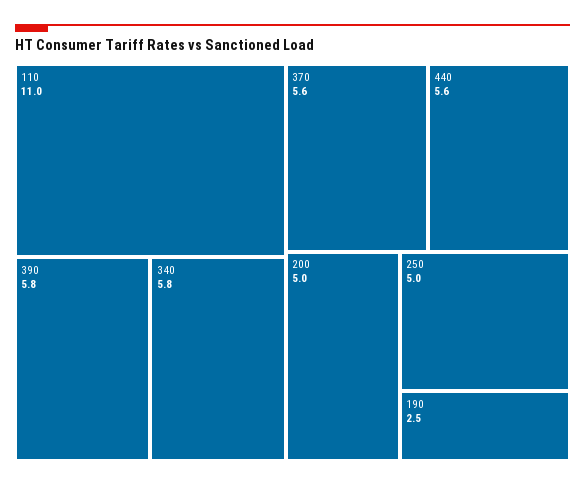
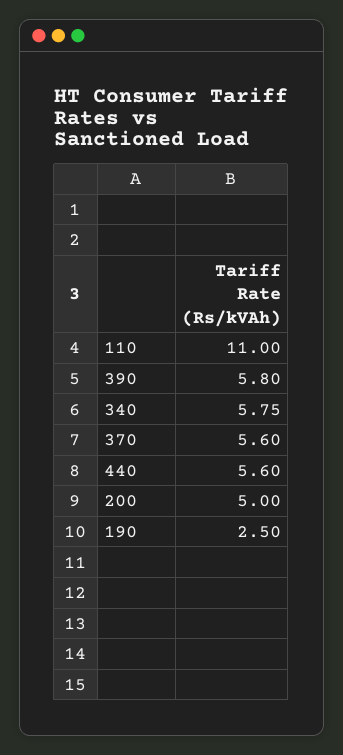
  {
    "110": 11,
    "390": 5.8,
    "340": 5.75,
    "370": 5.6,
    "440": 5.6,
    "200": 5,
-   "250": 5,
    "190": 2.5
  }

